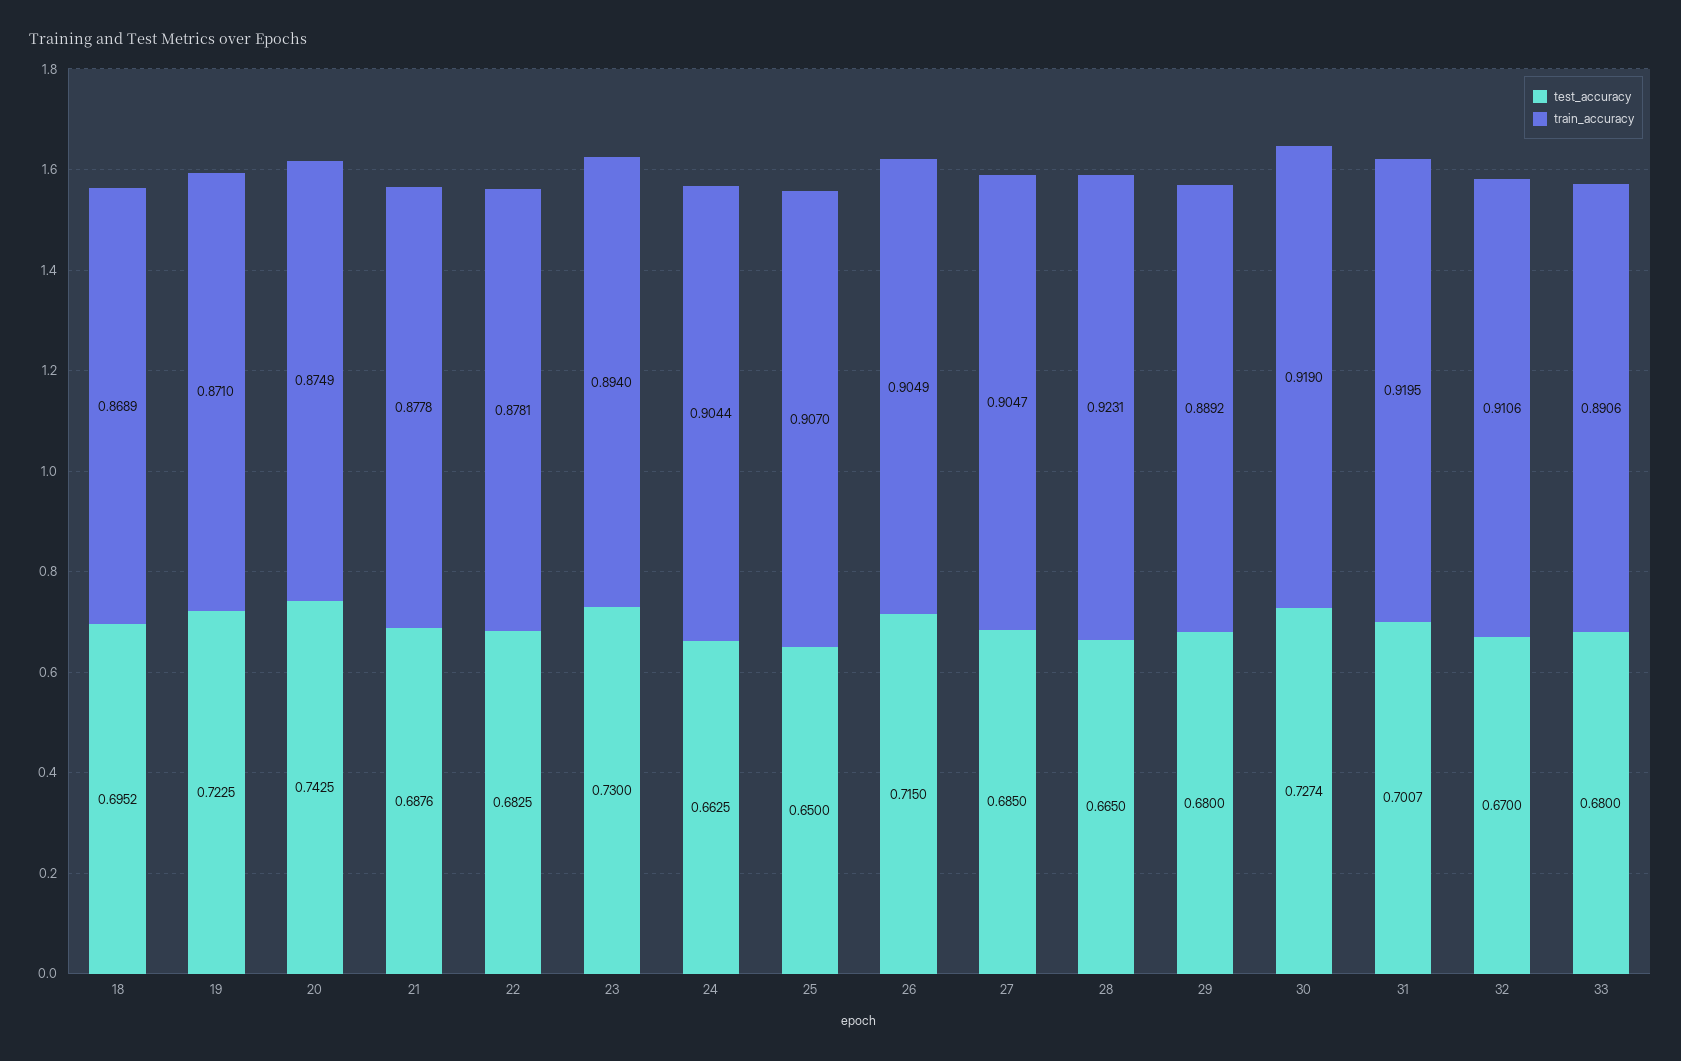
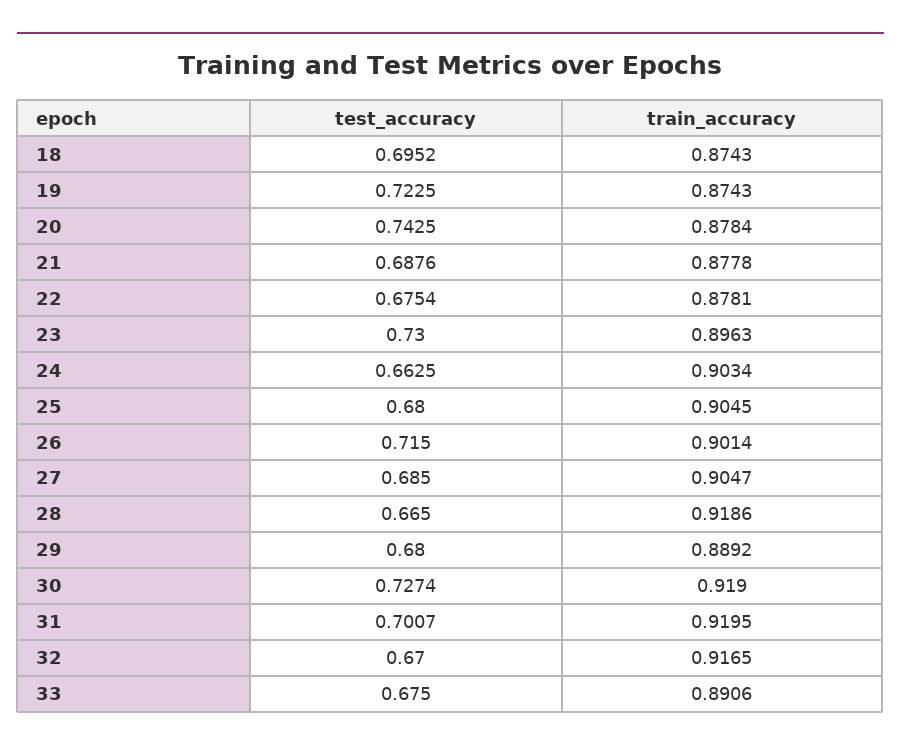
  {
    "test_accuracy": {
      "18": 0.6952,
      "19": 0.7225,
      "20": 0.7425,
      "21": 0.6876,
-     "22": 0.6825,
+     "22": 0.6754,
      "23": 0.73,
      "24": 0.6625,
-     "25": 0.65,
+     "25": 0.68,
      "26": 0.715,
      "27": 0.685,
      "28": 0.665,
      "29": 0.68,
      "30": 0.7274,
      "31": 0.7007,
      "32": 0.67,
-     "33": 0.68
+     "33": 0.675
    },
    "train_accuracy": {
-     "18": 0.8689,
+     "18": 0.8743,
-     "19": 0.871,
+     "19": 0.8743,
-     "20": 0.8749,
+     "20": 0.8784,
      "21": 0.8778,
      "22": 0.8781,
-     "23": 0.894,
+     "23": 0.8963,
-     "24": 0.9044,
+     "24": 0.9034,
-     "25": 0.907,
+     "25": 0.9045,
-     "26": 0.9049,
+     "26": 0.9014,
      "27": 0.9047,
-     "28": 0.9231,
+     "28": 0.9186,
      "29": 0.8892,
      "30": 0.919,
      "31": 0.9195,
-     "32": 0.9106,
+     "32": 0.9165,
      "33": 0.8906
    }
  }

